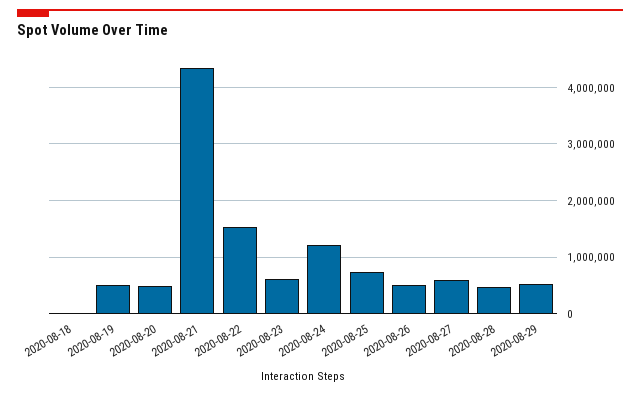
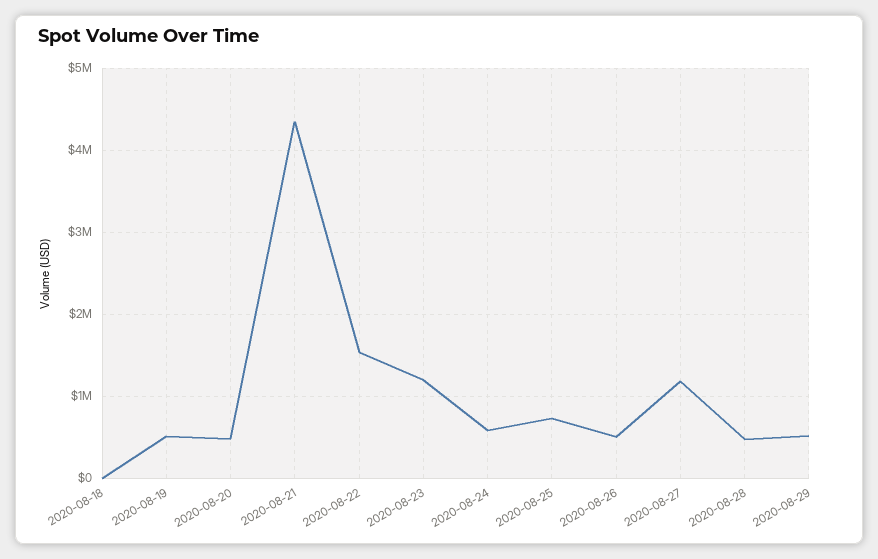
  {
    "2020-08-18": 0,
    "2020-08-19": 500000,
    "2020-08-20": 500000,
    "2020-08-21": 4300000,
    "2020-08-22": 1500000,
-   "2020-08-23": 600000,
+   "2020-08-23": 1200000,
-   "2020-08-24": 1200000,
+   "2020-08-24": 600000,
    "2020-08-25": 700000,
    "2020-08-26": 500000,
-   "2020-08-27": 600000,
+   "2020-08-27": 1200000,
    "2020-08-28": 500000,
    "2020-08-29": 500000
  }

